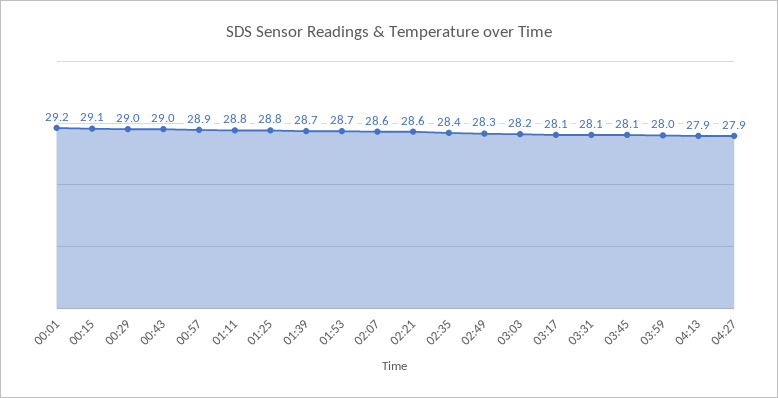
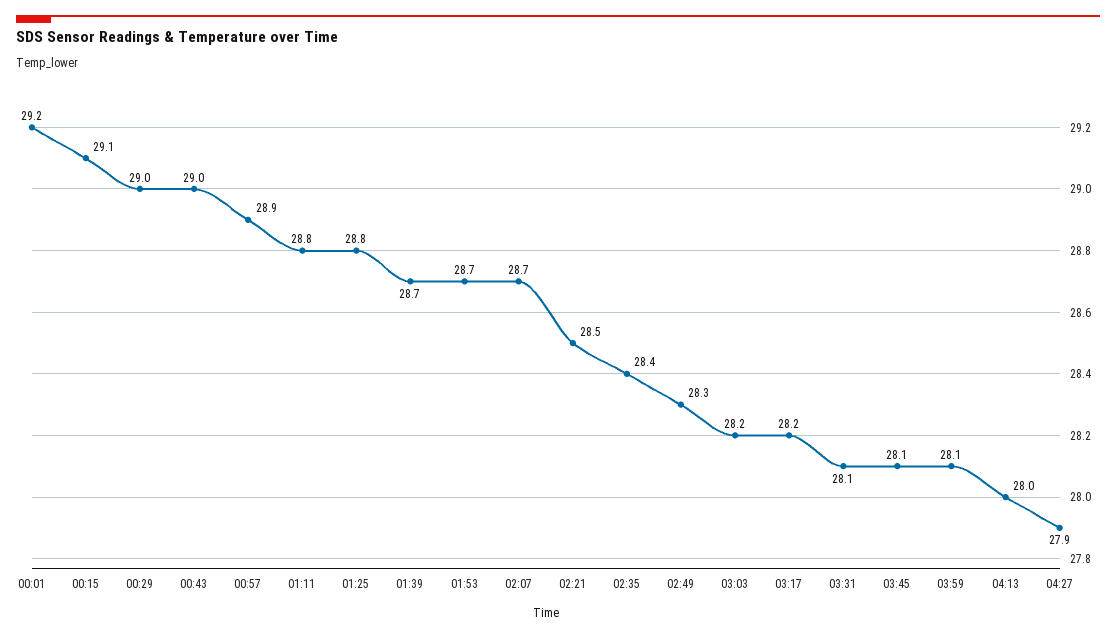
  {
    "00:01": 29.2,
    "00:15": 29.1,
    "00:29": 29,
    "00:43": 29,
    "00:57": 28.9,
    "01:11": 28.8,
    "01:25": 28.8,
    "01:39": 28.7,
    "01:53": 28.7,
-   "02:07": 28.6,
+   "02:07": 28.7,
-   "02:21": 28.6,
+   "02:21": 28.5,
    "02:35": 28.4,
    "02:49": 28.3,
    "03:03": 28.2,
-   "03:17": 28.1,
+   "03:17": 28.2,
    "03:31": 28.1,
    "03:45": 28.1,
-   "03:59": 28,
+   "03:59": 28.1,
-   "04:13": 27.9,
+   "04:13": 28,
    "04:27": 27.9
  }

